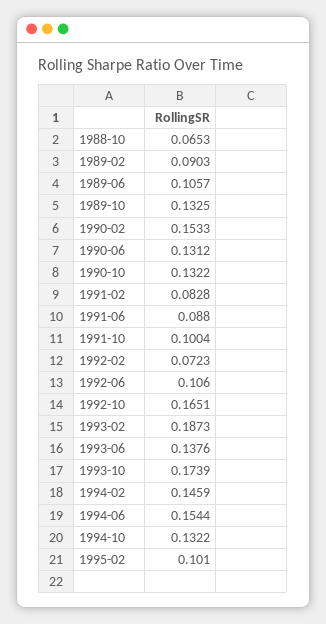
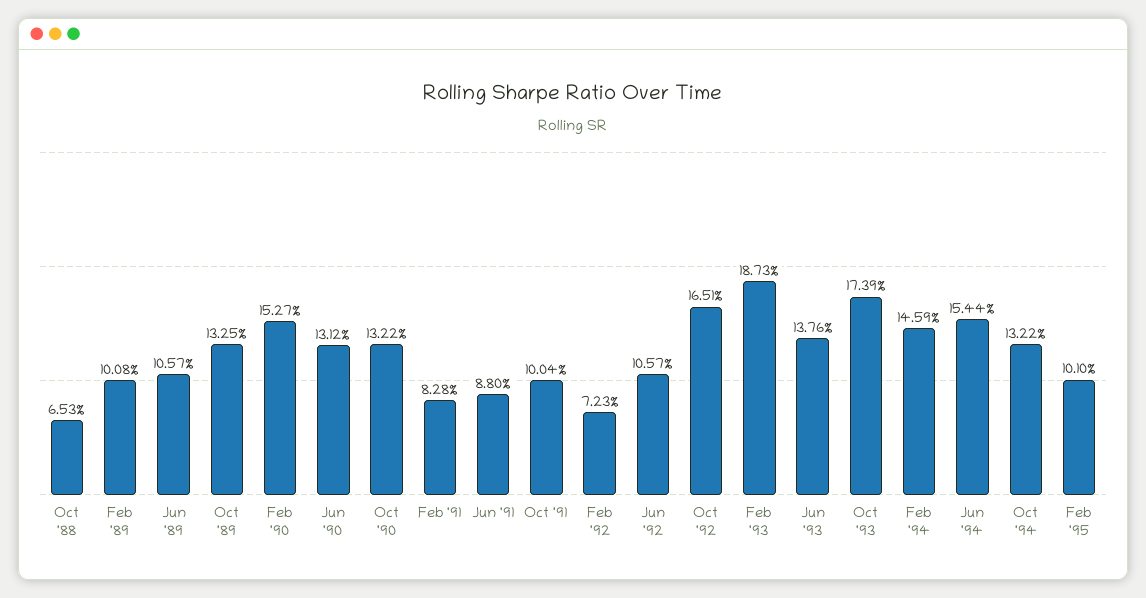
  {
    "1988-10": 0.0653,
-   "1989-02": 0.0903,
+   "1989-02": 0.1008,
    "1989-06": 0.1057,
    "1989-10": 0.1325,
-   "1990-02": 0.1533,
+   "1990-02": 0.1527,
    "1990-06": 0.1312,
    "1990-10": 0.1322,
    "1991-02": 0.0828,
    "1991-06": 0.088,
    "1991-10": 0.1004,
    "1992-02": 0.0723,
-   "1992-06": 0.106,
+   "1992-06": 0.1057,
    "1992-10": 0.1651,
    "1993-02": 0.1873,
    "1993-06": 0.1376,
    "1993-10": 0.1739,
    "1994-02": 0.1459,
    "1994-06": 0.1544,
    "1994-10": 0.1322,
    "1995-02": 0.101
  }

